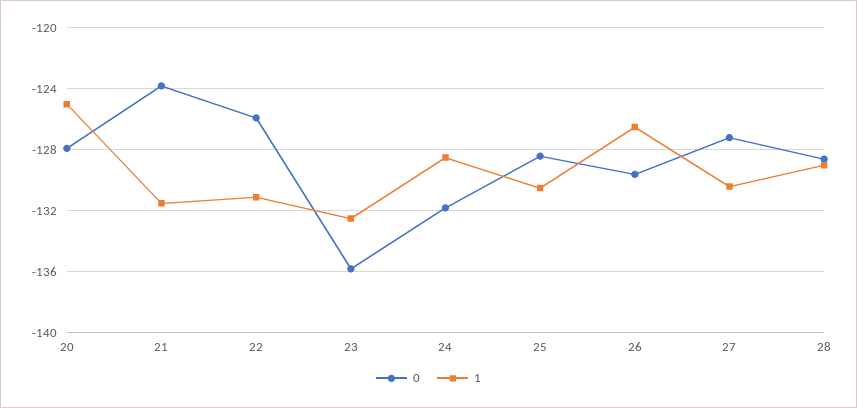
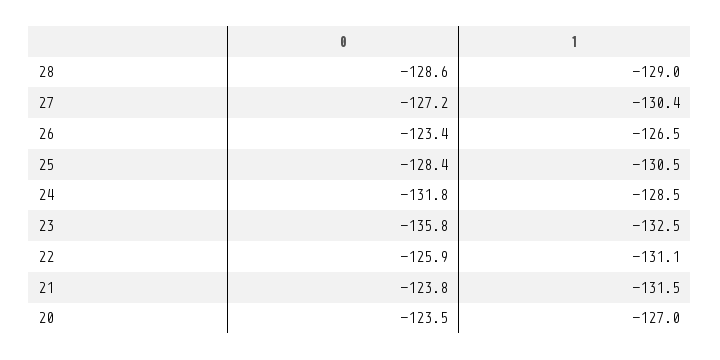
  {
    "0": {
-     "20": -128,
+     "20": -123.5,
      "21": -123.8,
      "22": -125.9,
      "23": -135.8,
      "24": -131.8,
      "25": -128.4,
-     "26": -129.5,
+     "26": -123.4,
      "27": -127.2,
      "28": -128.6
    },
    "1": {
-     "20": -125,
+     "20": -127,
      "21": -131.5,
      "22": -131.1,
      "23": -132.5,
      "24": -128.5,
      "25": -130.5,
      "26": -126.5,
      "27": -130.4,
      "28": -129
    }
  }

